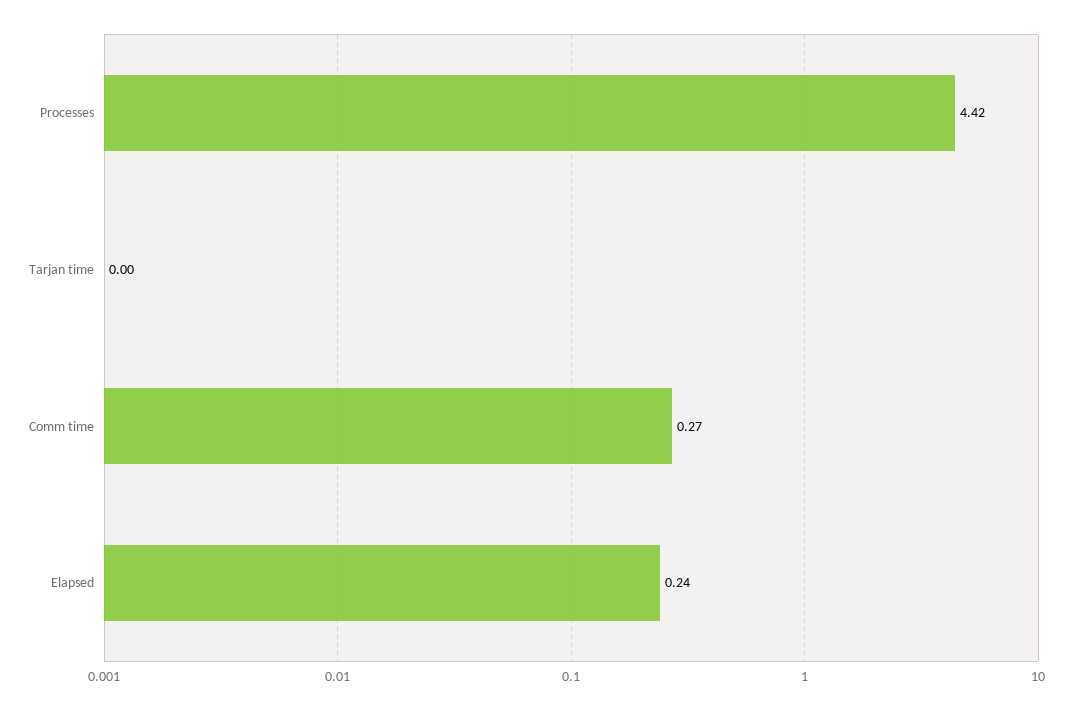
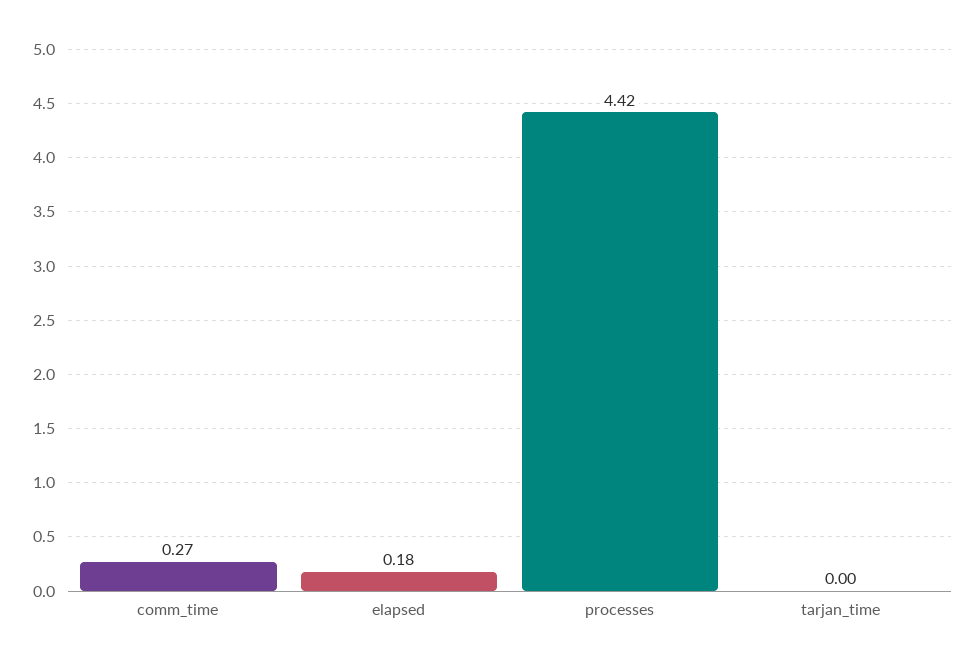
  {
    "Processes": 4.42,
    "Tarjan time": 0,
    "Comm time": 0.27,
-   "Elapsed": 0.24
+   "Elapsed": 0.18
  }

